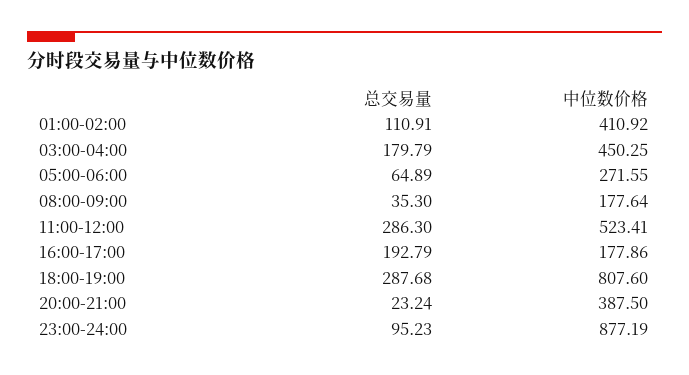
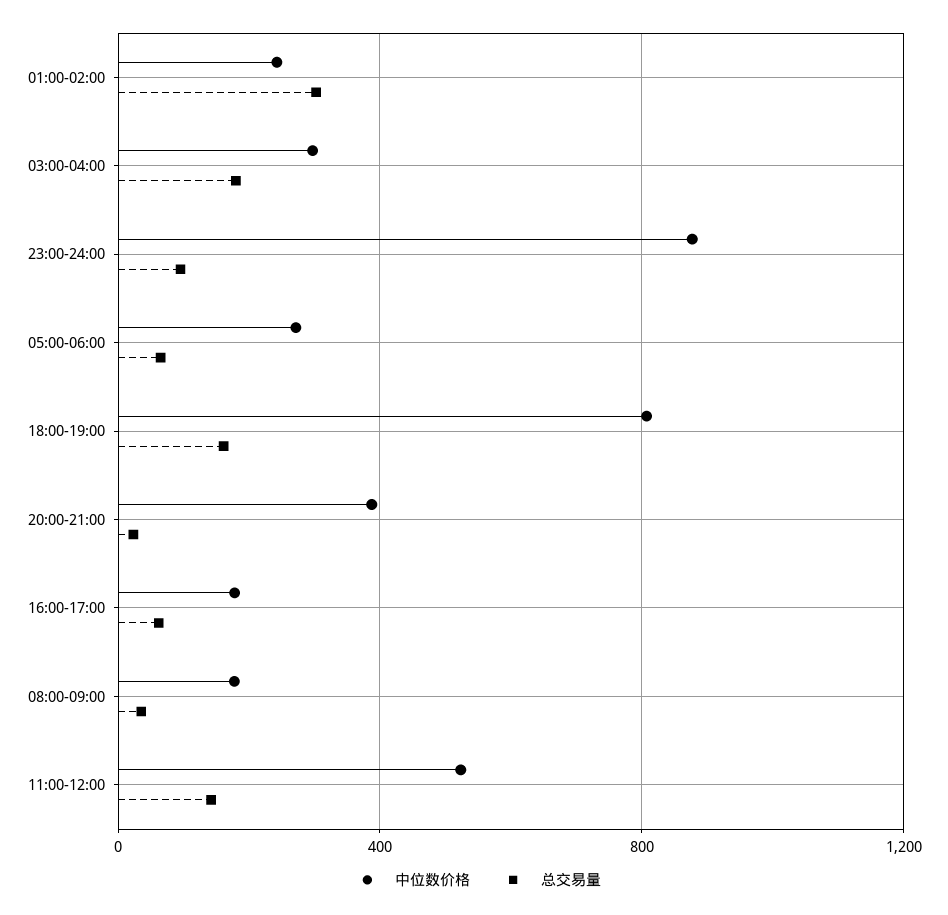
  {
    "总交易量": {
-     "01:00-02:00": 110.91,
+     "01:00-02:00": 300,
      "03:00-04:00": 179.79,
      "05:00-06:00": 64.89,
      "08:00-09:00": 35.3,
-     "11:00-12:00": 286.3,
+     "11:00-12:00": 150,
-     "16:00-17:00": 192.79,
+     "16:00-17:00": 50,
-     "18:00-19:00": 287.68,
+     "18:00-19:00": 150,
      "20:00-21:00": 23.24,
      "23:00-24:00": 95.23
    },
    "中位数价格": {
-     "01:00-02:00": 410.92,
+     "01:00-02:00": 250,
-     "03:00-04:00": 450.25,
+     "03:00-04:00": 300,
      "05:00-06:00": 271.55,
      "08:00-09:00": 177.64,
      "11:00-12:00": 523.41,
      "16:00-17:00": 177.86,
      "18:00-19:00": 807.6,
      "20:00-21:00": 387.5,
      "23:00-24:00": 877.19
    }
  }

